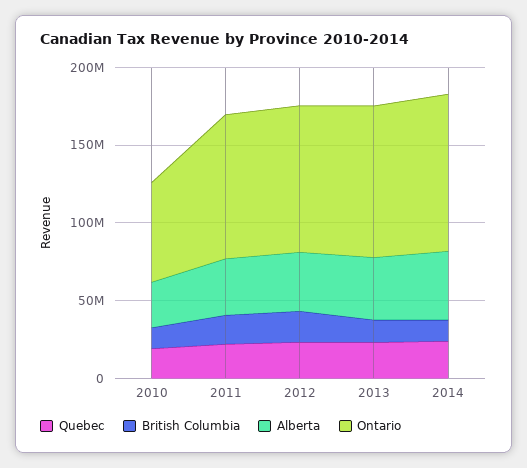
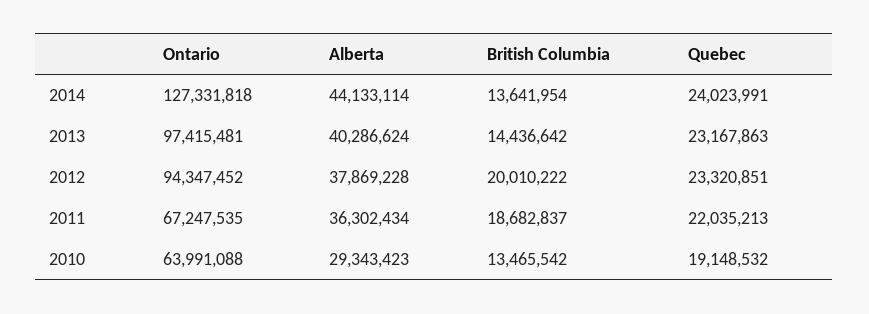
  {
    "Quebec": {
      "2010": 19148532,
      "2011": 22035213,
      "2012": 23320851,
      "2013": 23167863,
      "2014": 24023991
    },
    "British Columbia": {
      "2010": 13465542,
      "2011": 18682837,
      "2012": 20010222,
      "2013": 14436642,
      "2014": 13641954
    },
    "Alberta": {
      "2010": 29343423,
      "2011": 36302434,
      "2012": 37869228,
      "2013": 40286624,
      "2014": 44133114
    },
    "Ontario": {
      "2010": 63991088,
-     "2011": 90000000,
+     "2011": 67247535,
      "2012": 94347452,
      "2013": 97415481,
-     "2014": 100000000
+     "2014": 127331818
    }
  }

